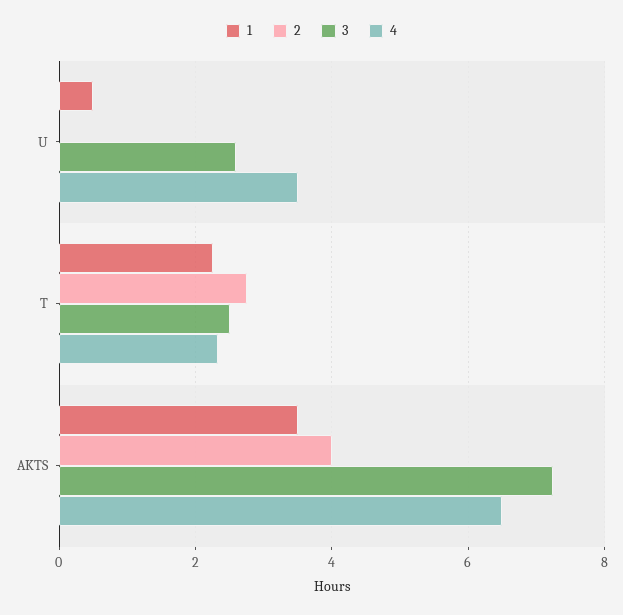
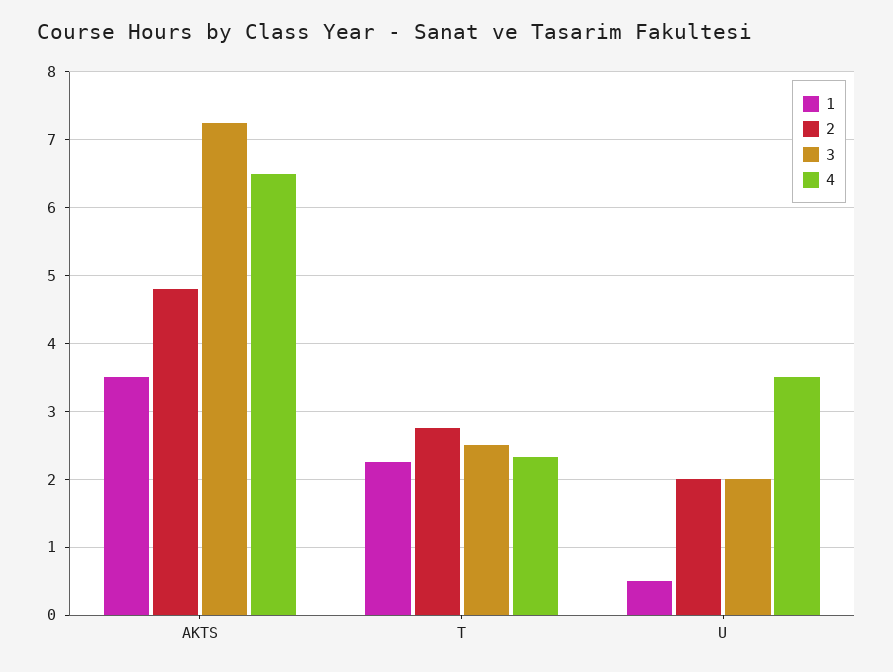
  {
    "1": {
      "U": 0.5,
      "T": 2.3,
      "AKTS": 3.5
    },
    "2": {
-     "U": 0,
+     "U": 2,
      "T": 2.8,
-     "AKTS": 4
+     "AKTS": 4.8
    },
    "3": {
-     "U": 2.6,
+     "U": 2,
      "T": 2.5,
      "AKTS": 7.3
    },
    "4": {
      "U": 3.5,
      "T": 2.3,
      "AKTS": 6.5
    }
  }

